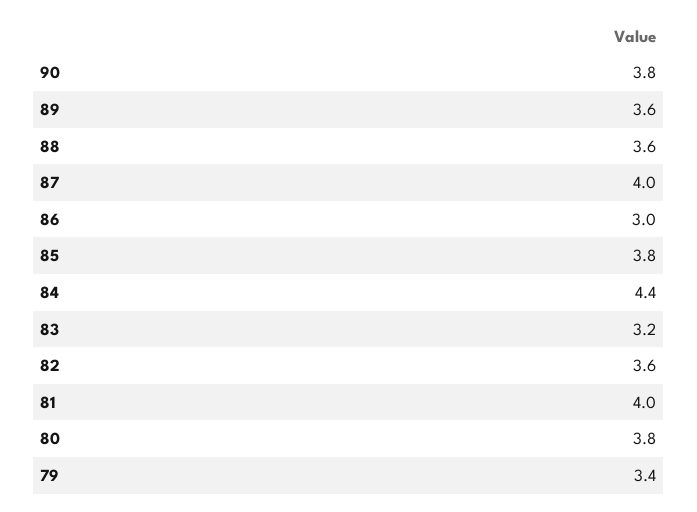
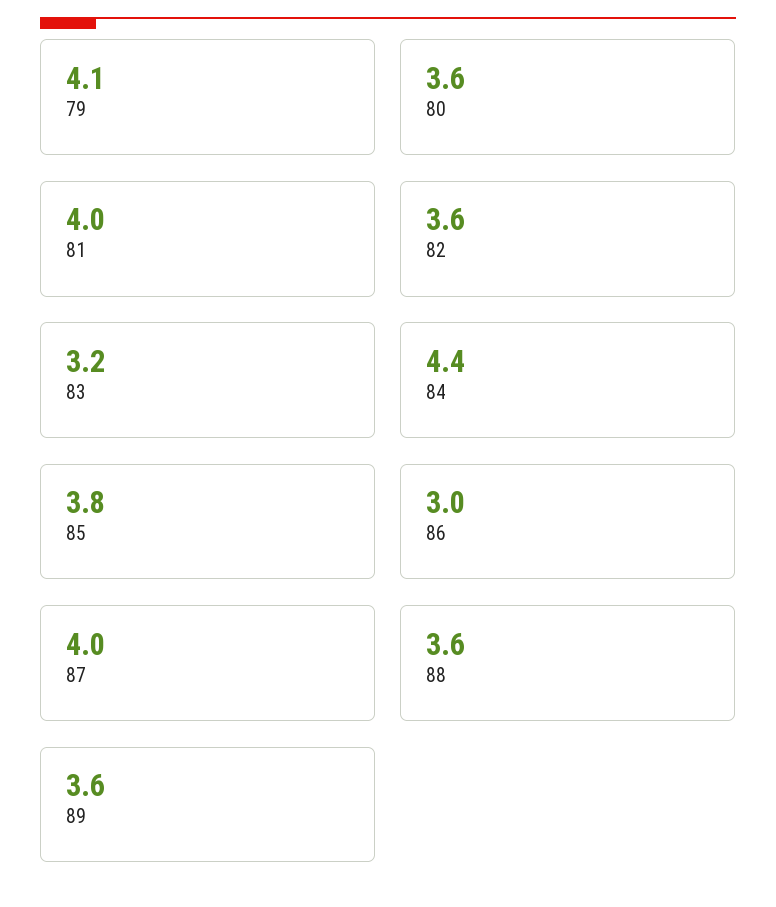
  {
-   "90": 3.8,
    "89": 3.6,
    "88": 3.6,
    "87": 4,
    "86": 3,
    "85": 3.8,
    "84": 4.4,
    "83": 3.2,
    "82": 3.6,
    "81": 4,
-   "80": 3.8,
+   "80": 3.6,
-   "79": 3.4
+   "79": 4.1
  }

